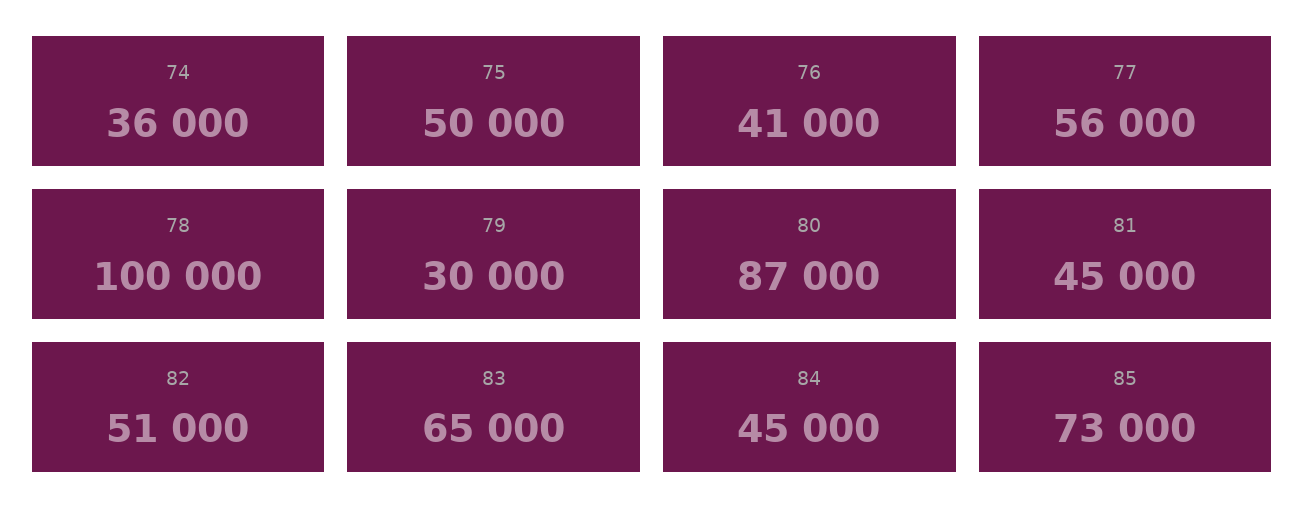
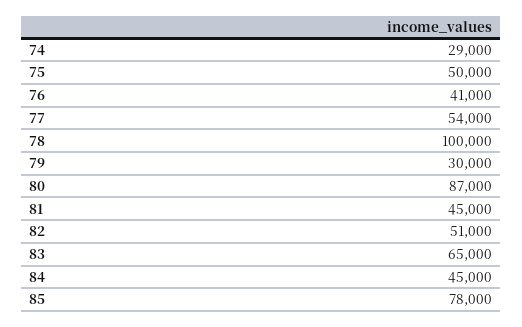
  {
-   "74": 36000,
+   "74": 29000,
    "75": 50000,
    "76": 41000,
-   "77": 56000,
+   "77": 54000,
    "78": 100000,
    "79": 30000,
    "80": 87000,
    "81": 45000,
    "82": 51000,
    "83": 65000,
    "84": 45000,
-   "85": 73000
+   "85": 78000
  }

